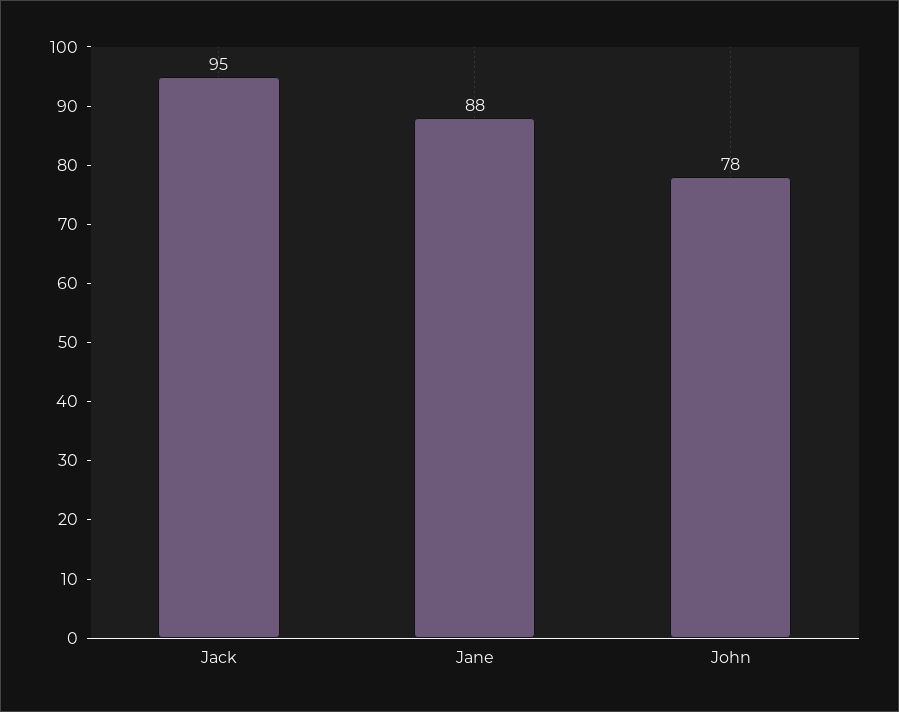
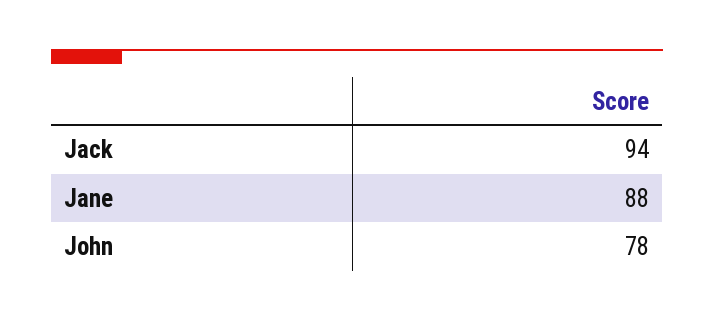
  {
-   "Jack": 95,
+   "Jack": 94,
    "Jane": 88,
    "John": 78
  }

